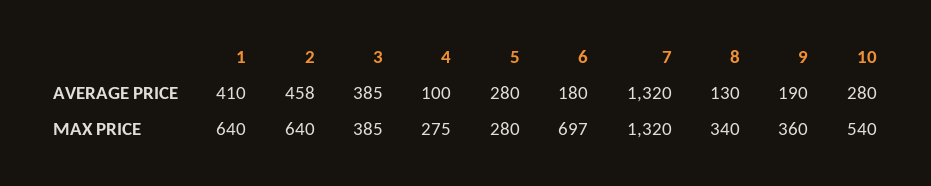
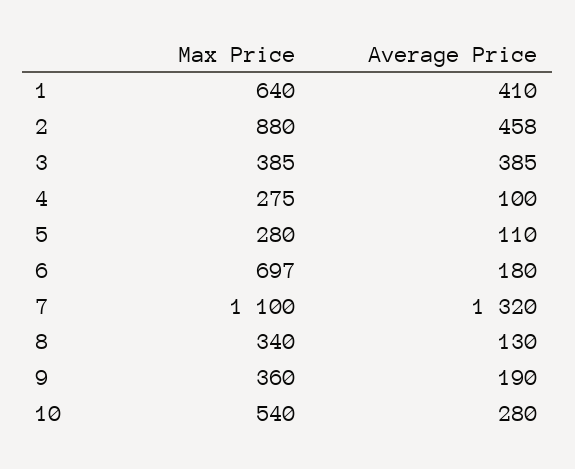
  {
    "1": {
      "AVERAGE PRICE": 410,
      "MAX PRICE": 640
    },
    "2": {
      "AVERAGE PRICE": 458,
-     "MAX PRICE": 640
+     "MAX PRICE": 880
    },
    "3": {
      "AVERAGE PRICE": 385,
      "MAX PRICE": 385
    },
    "4": {
      "AVERAGE PRICE": 100,
      "MAX PRICE": 275
    },
    "5": {
-     "AVERAGE PRICE": 280,
+     "AVERAGE PRICE": 110,
      "MAX PRICE": 280
    },
    "6": {
      "AVERAGE PRICE": 180,
      "MAX PRICE": 697
    },
    "7": {
      "AVERAGE PRICE": 1320,
-     "MAX PRICE": 1320
+     "MAX PRICE": 1100
    },
    "8": {
      "AVERAGE PRICE": 130,
      "MAX PRICE": 340
    },
    "9": {
      "AVERAGE PRICE": 190,
      "MAX PRICE": 360
    },
    "10": {
      "AVERAGE PRICE": 280,
      "MAX PRICE": 540
    }
  }

